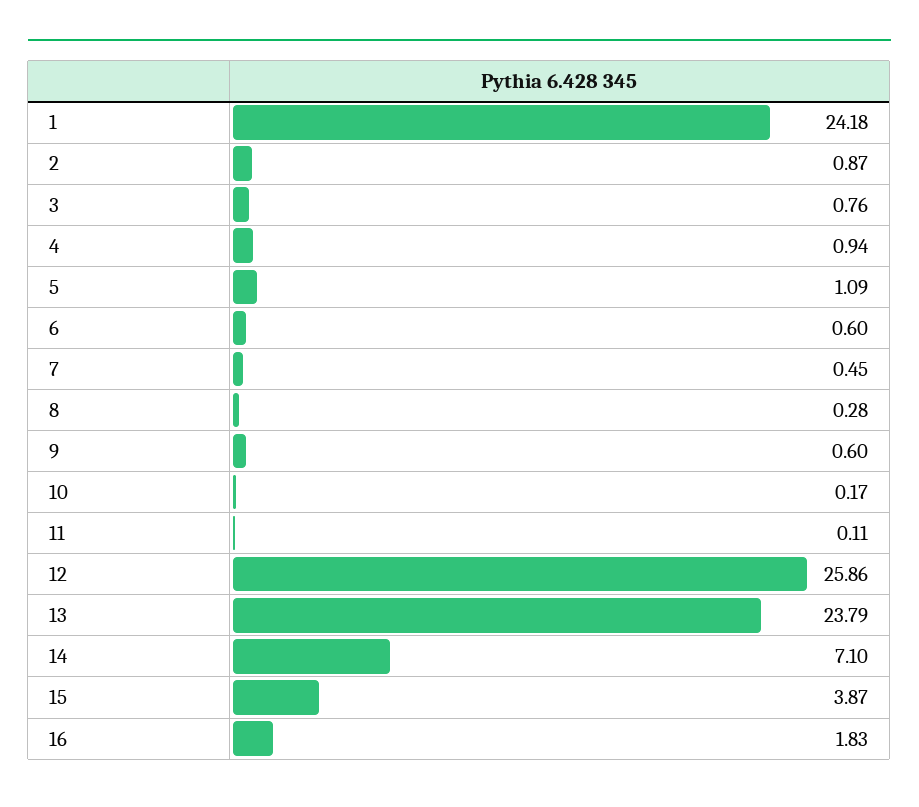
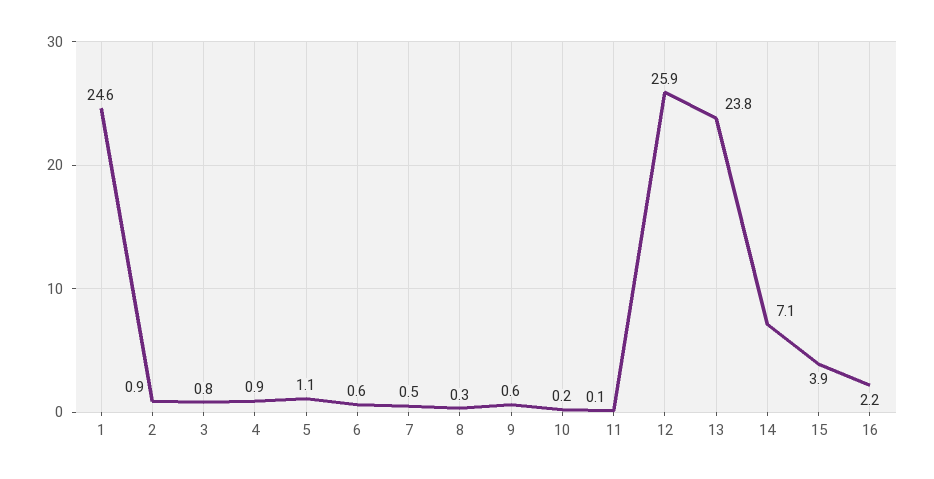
  {
-   "1": 24.18,
+   "1": 24.6,
    "2": 0.87,
    "3": 0.76,
    "4": 0.94,
    "5": 1.09,
    "6": 0.6,
    "7": 0.45,
    "8": 0.28,
    "9": 0.6,
    "10": 0.17,
    "11": 0.11,
    "12": 25.86,
    "13": 23.79,
    "14": 7.1,
    "15": 3.87,
-   "16": 1.83
+   "16": 2.2
  }

